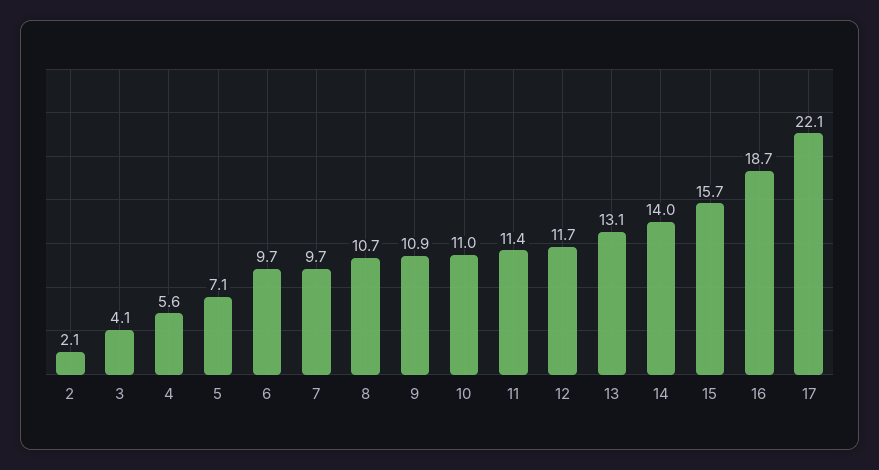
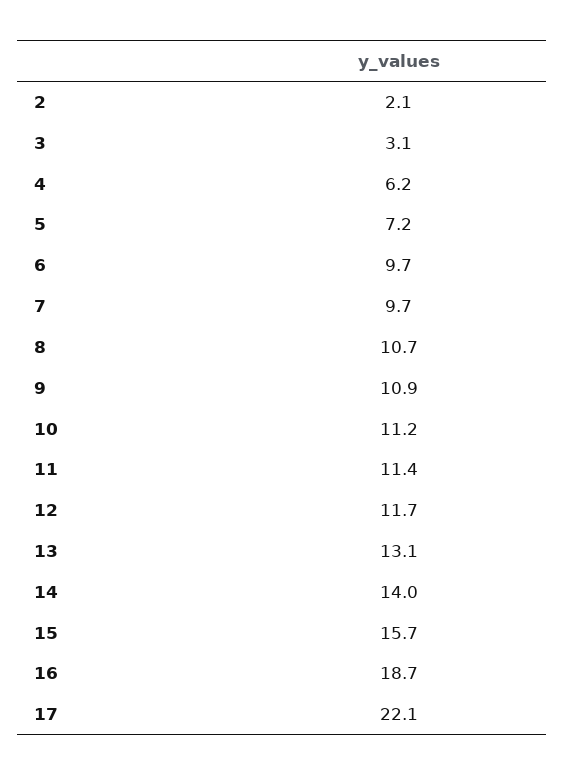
  {
    "2": 2.1,
-   "3": 4.1,
+   "3": 3.1,
-   "4": 5.6,
+   "4": 6.2,
-   "5": 7.1,
+   "5": 7.2,
    "6": 9.7,
    "7": 9.7,
    "8": 10.7,
    "9": 10.9,
-   "10": 11,
+   "10": 11.2,
    "11": 11.4,
    "12": 11.7,
    "13": 13.1,
    "14": 14,
    "15": 15.7,
    "16": 18.7,
    "17": 22.1
  }

